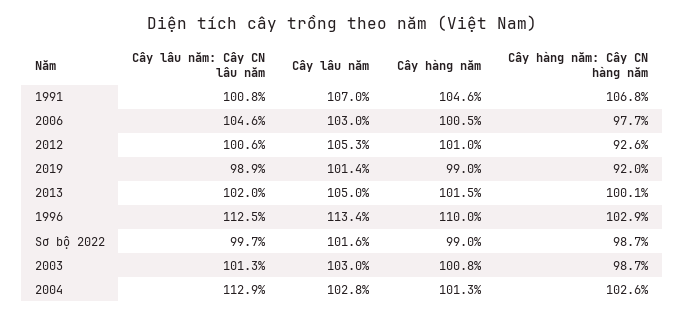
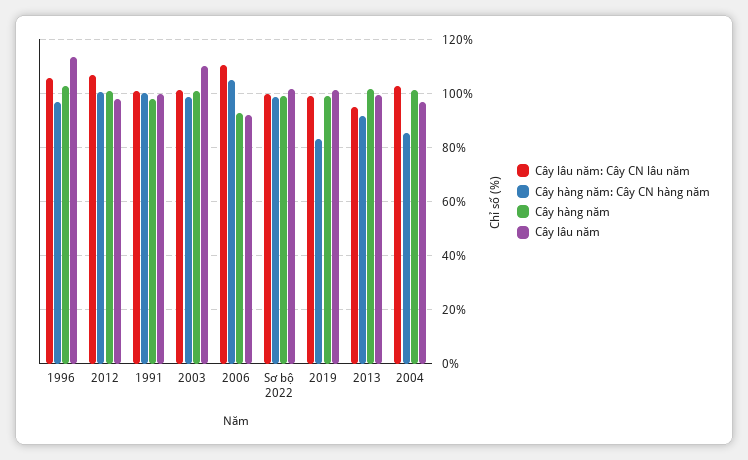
  {
    "Cây lâu năm: Cây CN lâu năm": {
      "1991": 100.8,
-     "2006": 104.6,
+     "2006": 110,
-     "2012": 100.6,
+     "2012": 107.5,
      "2019": 98.9,
-     "2013": 102,
+     "2013": 95,
-     "1996": 112.5,
+     "1996": 105,
      "Sơ bộ 2022": 99.7,
      "2003": 101.3,
-     "2004": 112.9
+     "2004": 102.5
    },
    "Cây lâu năm": {
-     "1991": 107,
+     "1991": 100,
-     "2006": 103,
+     "2006": 92.5,
-     "2012": 105.3,
+     "2012": 97.5,
      "2019": 101.4,
-     "2013": 105,
+     "2013": 100,
      "1996": 113.4,
      "Sơ bộ 2022": 101.6,
-     "2003": 103,
+     "2003": 110,
-     "2004": 102.8
+     "2004": 97.5
    },
    "Cây hàng năm": {
-     "1991": 104.6,
+     "1991": 97.5,
-     "2006": 100.5,
+     "2006": 92.5,
      "2012": 101,
      "2019": 99,
      "2013": 101.5,
-     "1996": 110,
+     "1996": 102.5,
      "Sơ bộ 2022": 99,
      "2003": 100.8,
      "2004": 101.3
    },
    "Cây hàng năm: Cây CN hàng năm": {
-     "1991": 106.8,
+     "1991": 100,
-     "2006": 97.7,
+     "2006": 105,
-     "2012": 92.6,
+     "2012": 100,
-     "2019": 92,
+     "2019": 82.5,
-     "2013": 100.1,
+     "2013": 92.5,
-     "1996": 102.9,
+     "1996": 97.5,
      "Sơ bộ 2022": 98.7,
      "2003": 98.7,
-     "2004": 102.6
+     "2004": 85
    }
  }

